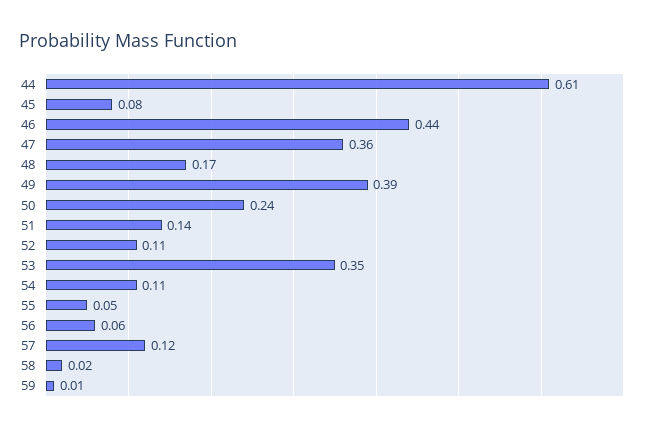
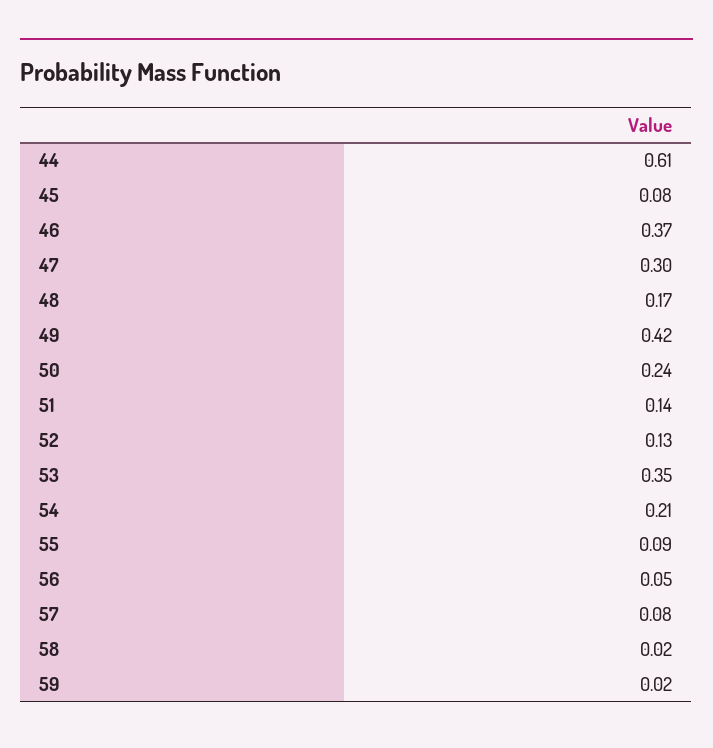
  {
    "44": 0.61,
    "45": 0.08,
-   "46": 0.44,
+   "46": 0.37,
-   "47": 0.36,
+   "47": 0.3,
    "48": 0.17,
-   "49": 0.39,
+   "49": 0.42,
    "50": 0.24,
    "51": 0.14,
-   "52": 0.11,
+   "52": 0.13,
    "53": 0.35,
-   "54": 0.11,
+   "54": 0.21,
-   "55": 0.05,
+   "55": 0.09,
-   "56": 0.06,
+   "56": 0.05,
-   "57": 0.12,
+   "57": 0.08,
    "58": 0.02,
-   "59": 0.01
+   "59": 0.02
  }

